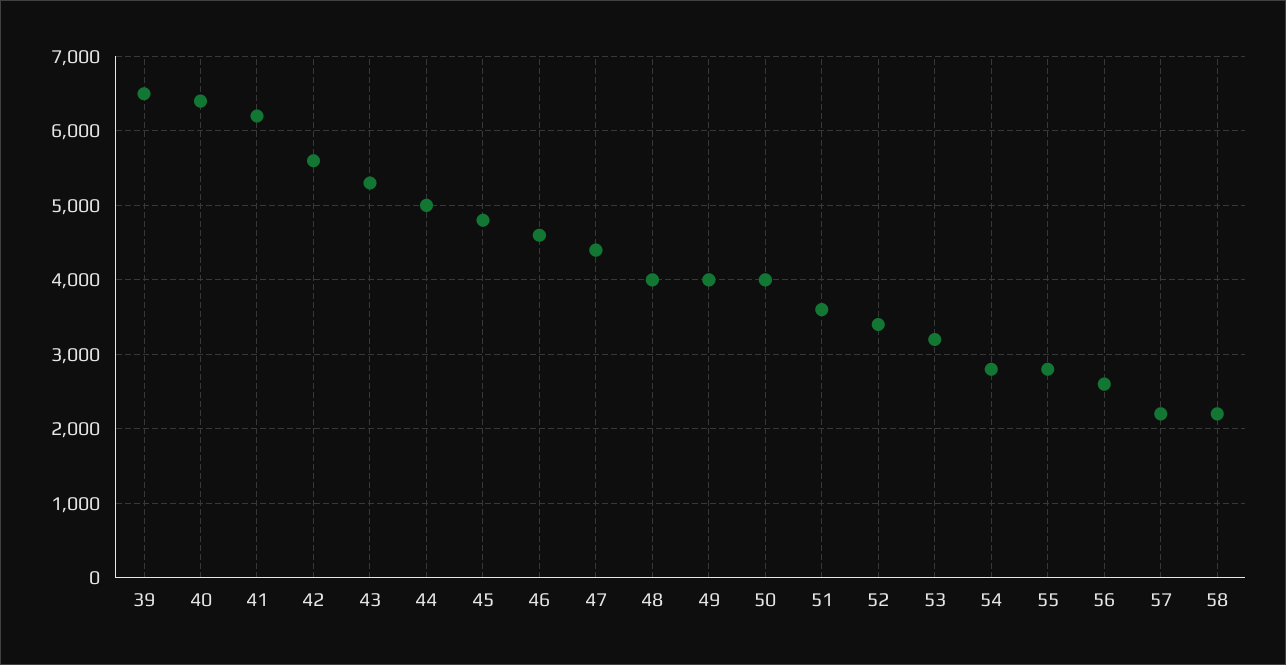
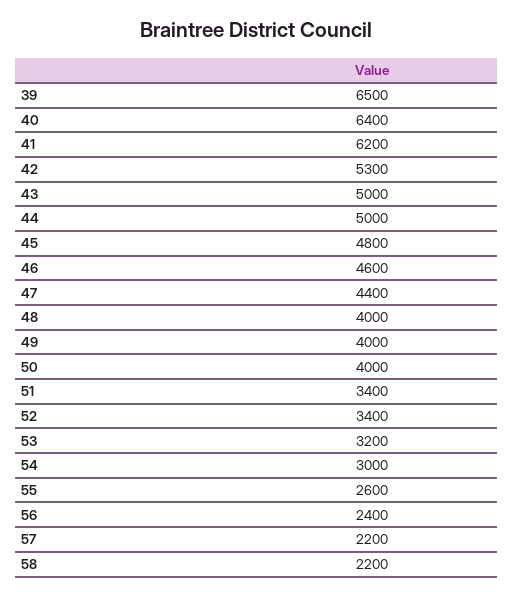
  {
    "39": 6500,
    "40": 6400,
    "41": 6200,
-   "42": 5600,
+   "42": 5300,
-   "43": 5300,
+   "43": 5000,
    "44": 5000,
    "45": 4800,
    "46": 4600,
    "47": 4400,
    "48": 4000,
    "49": 4000,
    "50": 4000,
-   "51": 3600,
+   "51": 3400,
    "52": 3400,
    "53": 3200,
-   "54": 2800,
+   "54": 3000,
-   "55": 2800,
+   "55": 2600,
-   "56": 2600,
+   "56": 2400,
    "57": 2200,
    "58": 2200
  }

